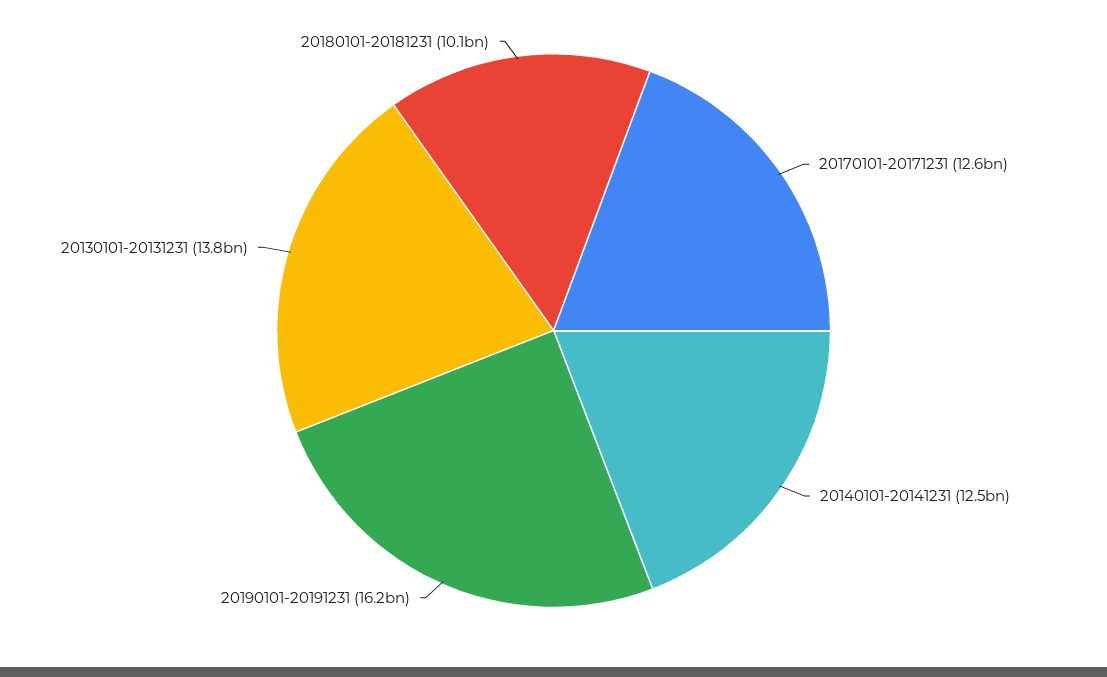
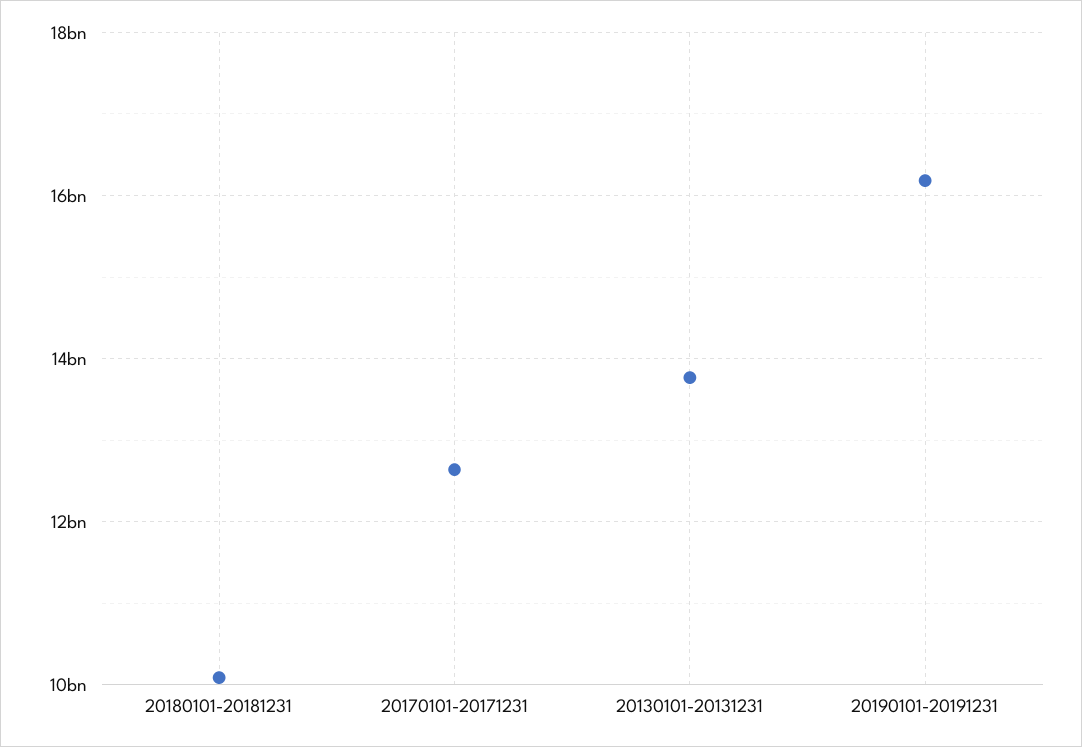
  {
    "20170101-20171231": 12600000000,
-   "20140101-20141231": 12500000000,
    "20190101-20191231": 16200000000,
    "20130101-20131231": 13800000000,
    "20180101-20181231": 10100000000
  }

